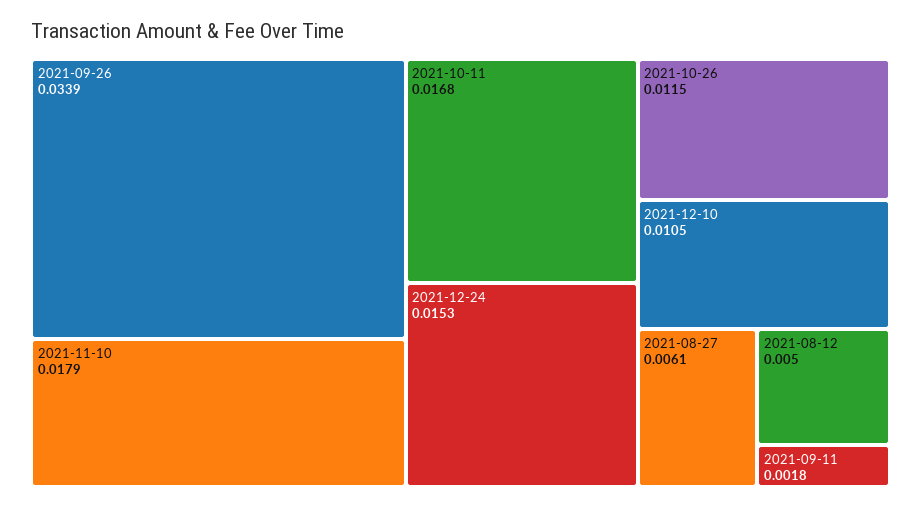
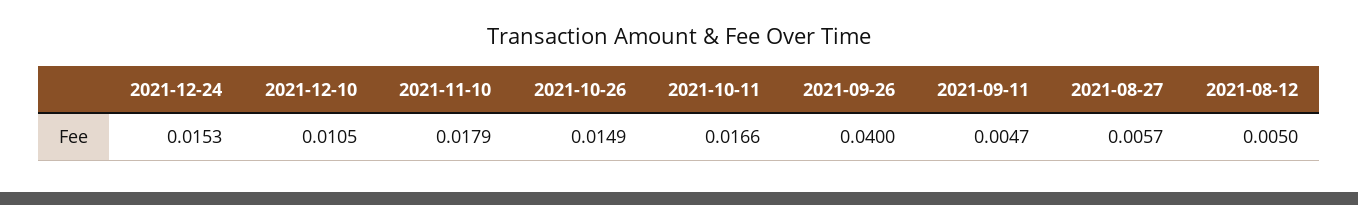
  {
-   "2021-09-26": 0.0339,
+   "2021-09-26": 0.04,
    "2021-11-10": 0.0179,
-   "2021-10-11": 0.0168,
+   "2021-10-11": 0.0166,
    "2021-12-24": 0.0153,
-   "2021-10-26": 0.0115,
+   "2021-10-26": 0.0149,
    "2021-12-10": 0.0105,
-   "2021-08-27": 0.0061,
+   "2021-08-27": 0.0057,
    "2021-08-12": 0.005,
-   "2021-09-11": 0.0018
+   "2021-09-11": 0.0047
  }

